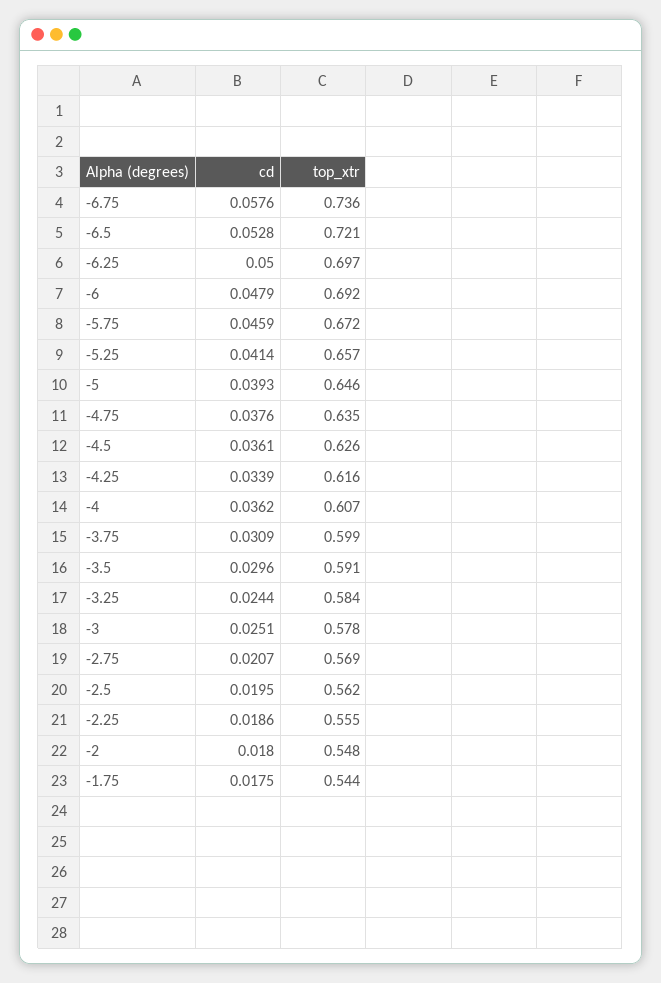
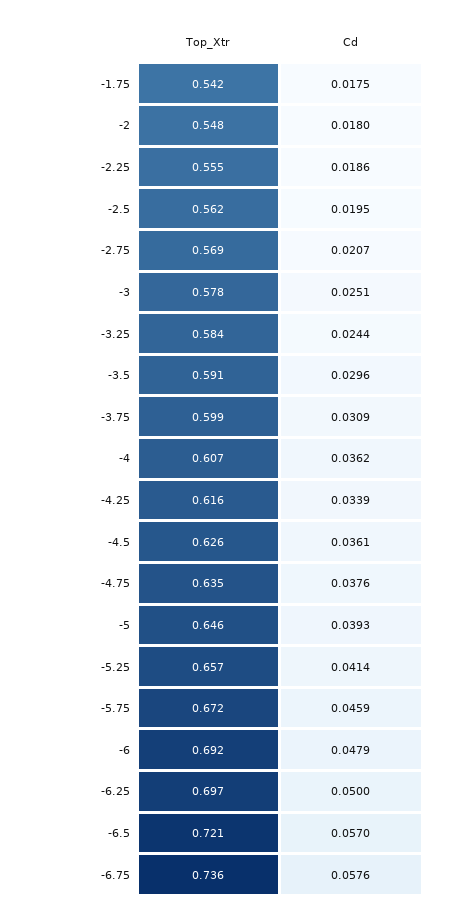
  {
    "cd": {
      "-6.75": 0.0576,
-     "-6.5": 0.0528,
+     "-6.5": 0.057,
      "-6.25": 0.05,
      "-6": 0.0479,
      "-5.75": 0.0459,
      "-5.25": 0.0414,
      "-5": 0.0393,
      "-4.75": 0.0376,
      "-4.5": 0.0361,
      "-4.25": 0.0339,
      "-4": 0.0362,
      "-3.75": 0.0309,
      "-3.5": 0.0296,
      "-3.25": 0.0244,
      "-3": 0.0251,
      "-2.75": 0.0207,
      "-2.5": 0.0195,
      "-2.25": 0.0186,
      "-2": 0.018,
      "-1.75": 0.0175
    },
    "top_xtr": {
      "-6.75": 0.736,
      "-6.5": 0.721,
      "-6.25": 0.697,
      "-6": 0.692,
      "-5.75": 0.672,
      "-5.25": 0.657,
      "-5": 0.646,
      "-4.75": 0.635,
      "-4.5": 0.626,
      "-4.25": 0.616,
      "-4": 0.607,
      "-3.75": 0.599,
      "-3.5": 0.591,
      "-3.25": 0.584,
      "-3": 0.578,
      "-2.75": 0.569,
      "-2.5": 0.562,
      "-2.25": 0.555,
      "-2": 0.548,
-     "-1.75": 0.544
+     "-1.75": 0.542
    }
  }

